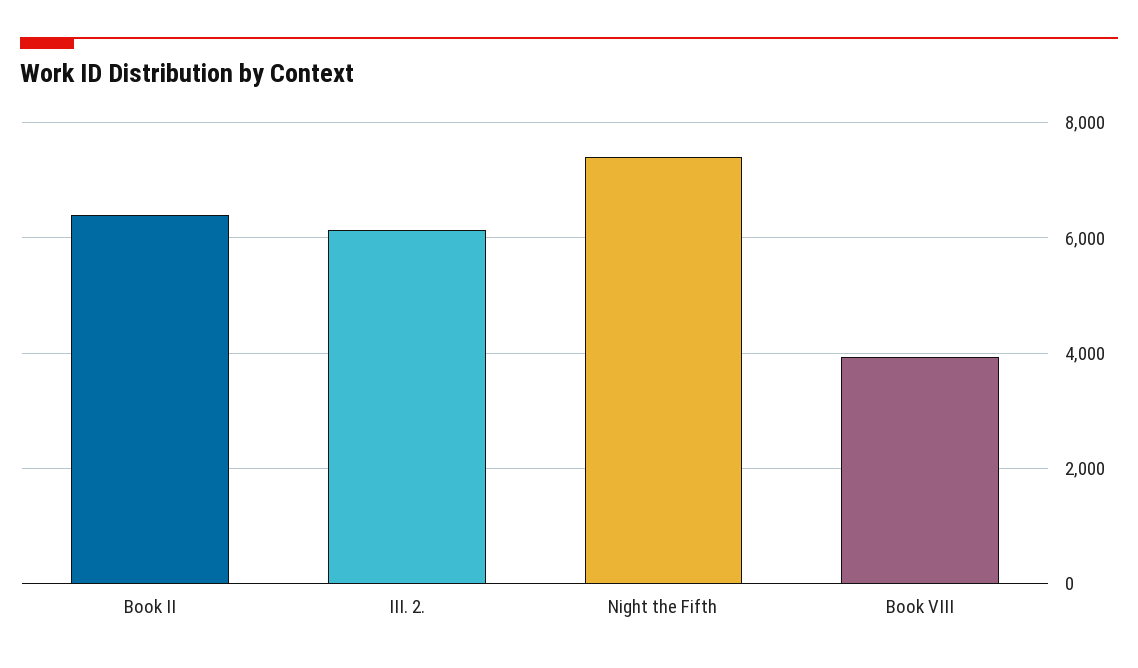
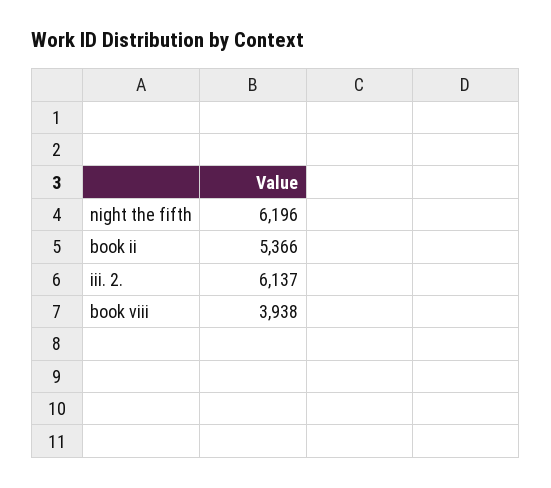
  {
-   "Book II": 6400,
+   "Book II": 5366,
    "III. 2.": 6137,
-   "Night the Fifth": 7400,
+   "Night the Fifth": 6196,
    "Book VIII": 3938
  }

